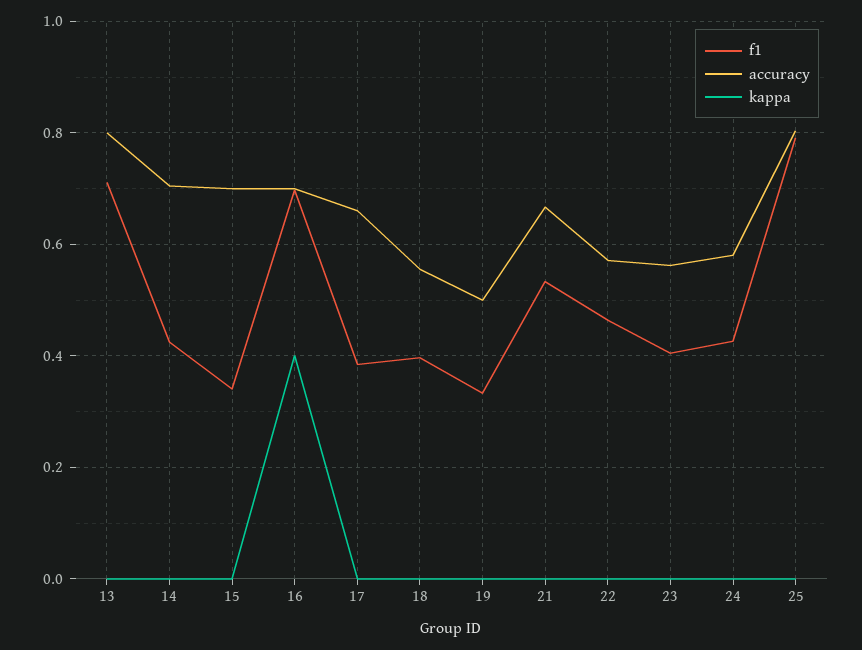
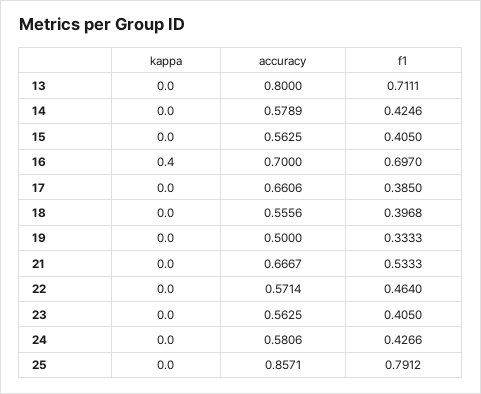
  {
    "f1": {
      "13": 0.7111,
      "14": 0.4246,
-     "15": 0.34,
+     "15": 0.405,
      "16": 0.697,
      "17": 0.385,
      "18": 0.3968,
      "19": 0.3333,
      "21": 0.5333,
      "22": 0.464,
      "23": 0.405,
      "24": 0.4266,
      "25": 0.7912
    },
    "accuracy": {
      "13": 0.8,
-     "14": 0.7,
+     "14": 0.5789,
-     "15": 0.7,
+     "15": 0.5625,
      "16": 0.7,
      "17": 0.6606,
      "18": 0.5556,
      "19": 0.5,
      "21": 0.6667,
      "22": 0.5714,
      "23": 0.5625,
      "24": 0.5806,
-     "25": 0.8
+     "25": 0.8571
    },
    "kappa": {
      "13": 0,
      "14": 0,
      "15": 0,
      "16": 0.4,
      "17": 0,
      "18": 0,
      "19": 0,
      "21": 0,
      "22": 0,
      "23": 0,
      "24": 0,
      "25": 0
    }
  }

